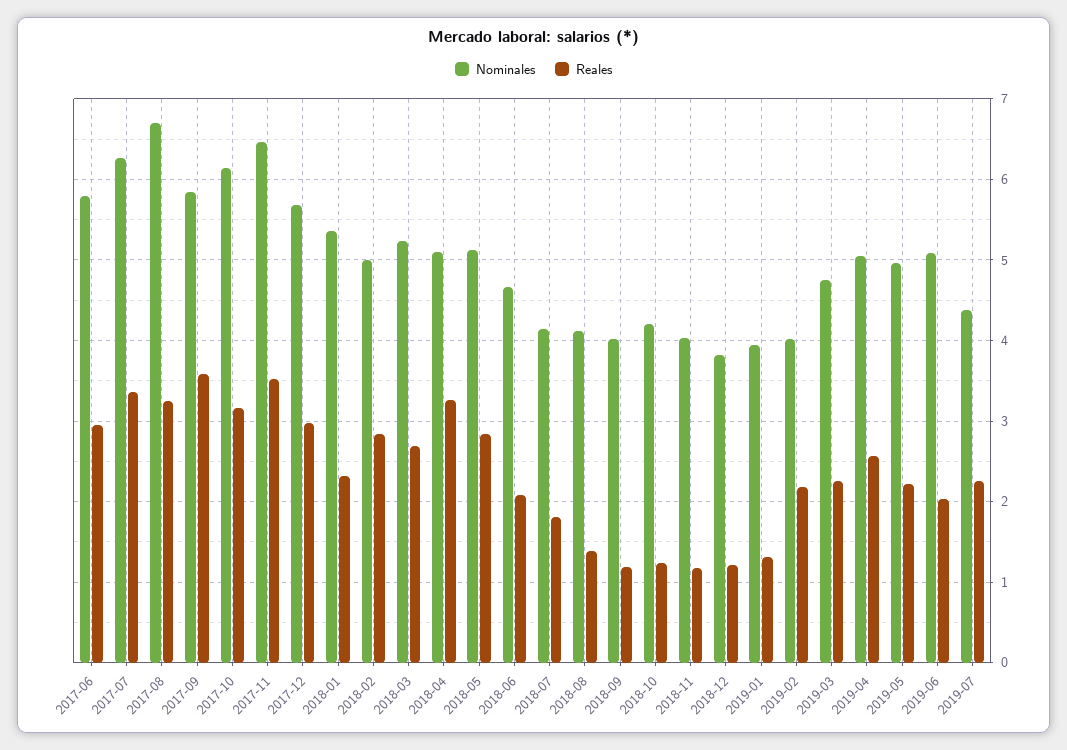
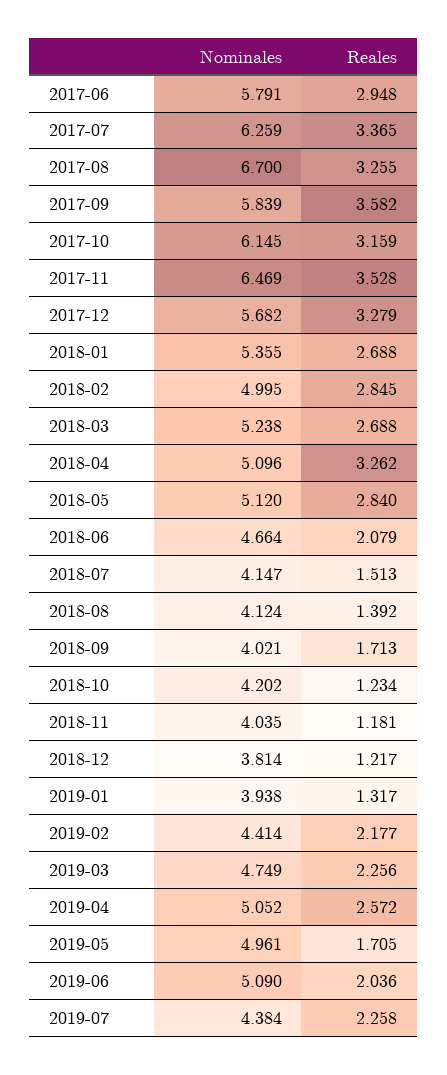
  {
    "Nominales": {
      "2017-06": 5.791,
      "2017-07": 6.259,
      "2017-08": 6.7,
      "2017-09": 5.839,
      "2017-10": 6.145,
      "2017-11": 6.469,
      "2017-12": 5.682,
      "2018-01": 5.355,
      "2018-02": 4.995,
      "2018-03": 5.238,
      "2018-04": 5.096,
      "2018-05": 5.12,
      "2018-06": 4.664,
      "2018-07": 4.147,
      "2018-08": 4.124,
      "2018-09": 4.021,
      "2018-10": 4.202,
      "2018-11": 4.035,
      "2018-12": 3.814,
      "2019-01": 3.938,
-     "2019-02": 4,
+     "2019-02": 4.414,
      "2019-03": 4.749,
      "2019-04": 5.052,
      "2019-05": 4.961,
      "2019-06": 5.09,
      "2019-07": 4.384
    },
    "Reales": {
      "2017-06": 2.948,
      "2017-07": 3.365,
      "2017-08": 3.255,
      "2017-09": 3.582,
      "2017-10": 3.159,
      "2017-11": 3.528,
-     "2017-12": 3,
+     "2017-12": 3.279,
-     "2018-01": 2.3,
+     "2018-01": 2.688,
      "2018-02": 2.845,
      "2018-03": 2.688,
      "2018-04": 3.262,
      "2018-05": 2.84,
      "2018-06": 2.079,
-     "2018-07": 1.8,
+     "2018-07": 1.513,
      "2018-08": 1.392,
-     "2018-09": 1.2,
+     "2018-09": 1.713,
      "2018-10": 1.234,
      "2018-11": 1.181,
      "2018-12": 1.217,
      "2019-01": 1.317,
      "2019-02": 2.177,
      "2019-03": 2.256,
      "2019-04": 2.572,
-     "2019-05": 2.2,
+     "2019-05": 1.705,
      "2019-06": 2.036,
      "2019-07": 2.258
    }
  }

